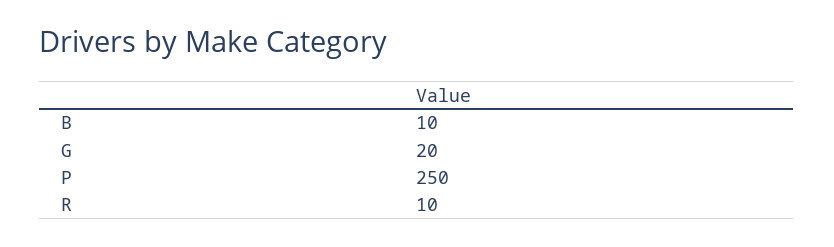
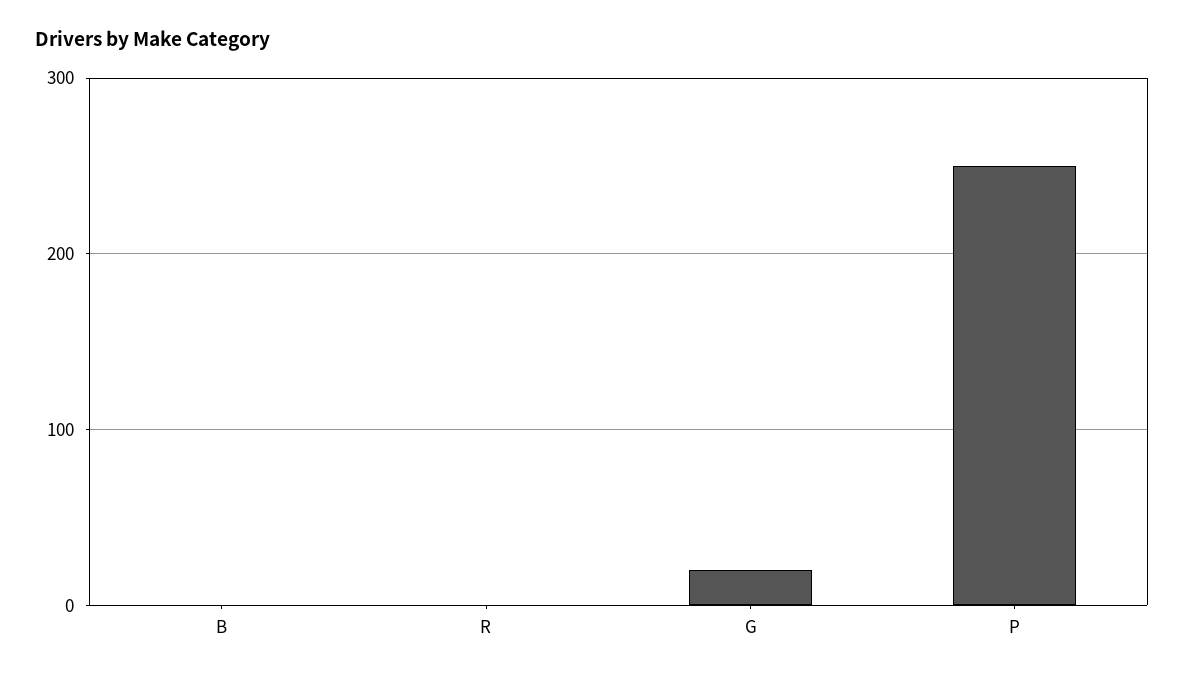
  {
-   "B": 10,
+   "B": 0,
    "G": 20,
    "P": 250,
-   "R": 10
+   "R": 0
  }

